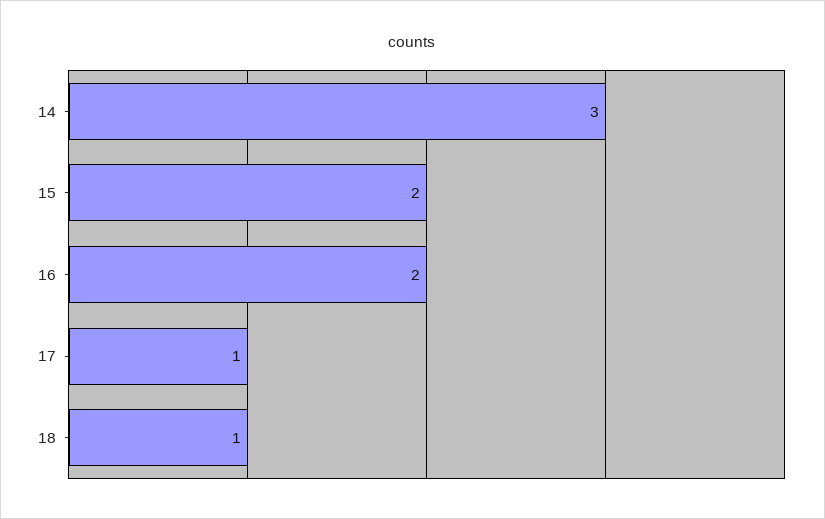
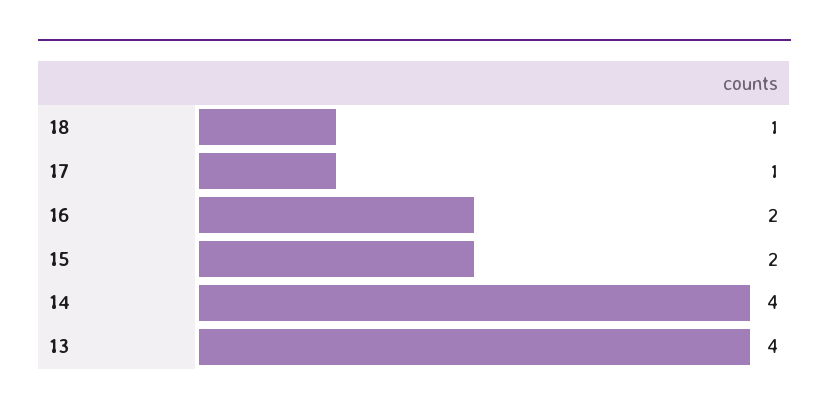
  {
-   "14": 3,
+   "14": 4,
    "15": 2,
    "16": 2,
    "17": 1,
-   "18": 1
+   "18": 1,
+   "13": 4
  }

